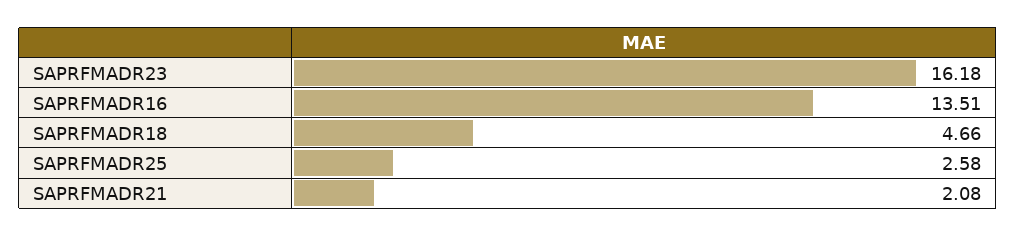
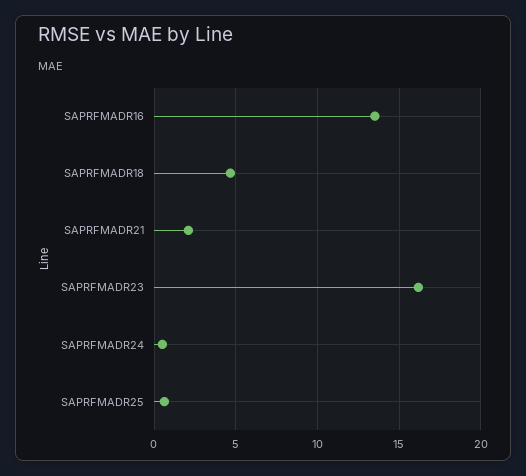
  {
    "SAPRFMADR23": 16.18,
    "SAPRFMADR16": 13.51,
    "SAPRFMADR18": 4.66,
-   "SAPRFMADR25": 2.58,
+   "SAPRFMADR25": 0.5,
-   "SAPRFMADR21": 2.08
+   "SAPRFMADR21": 2.08,
+   "SAPRFMADR24": 0.5
  }

